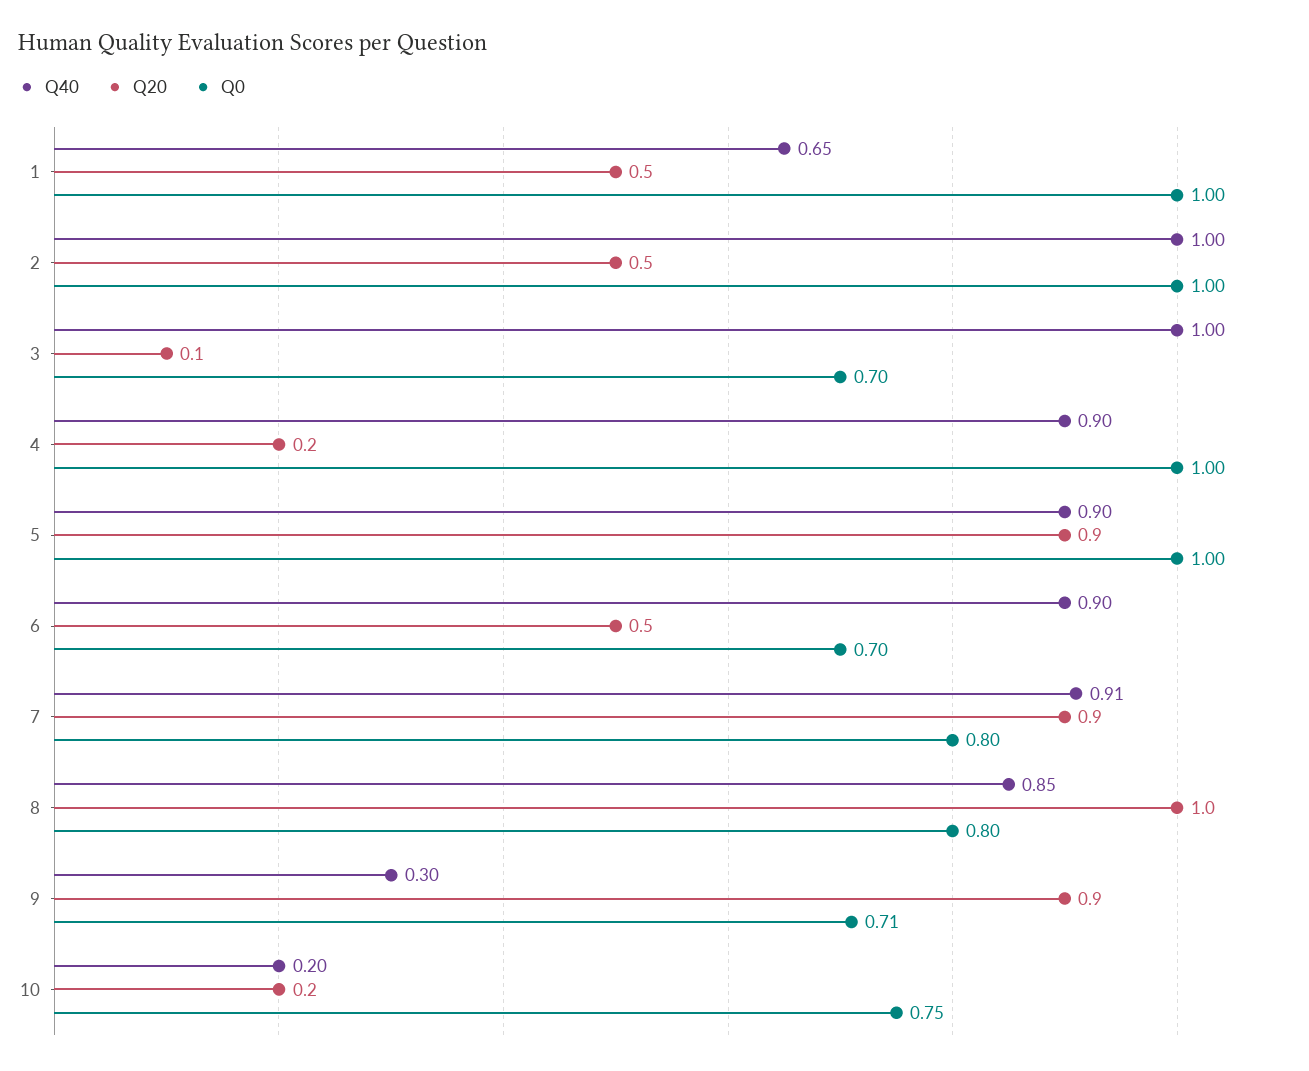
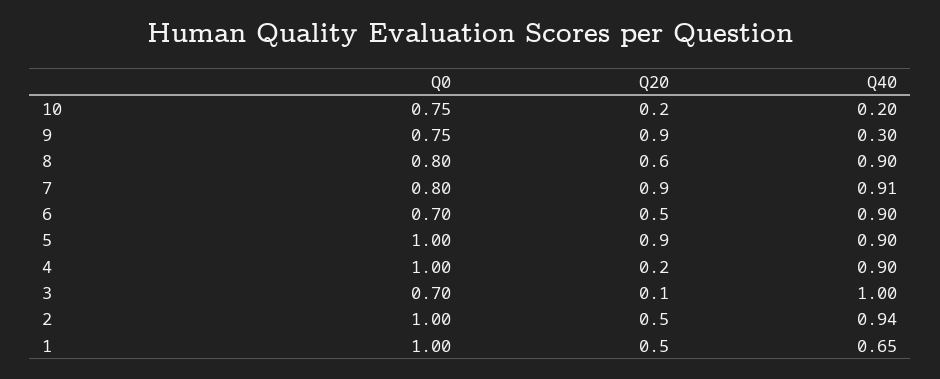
  {
    "Q40": {
      "1": 0.65,
-     "2": 1,
+     "2": 0.94,
      "3": 1,
      "4": 0.9,
      "5": 0.9,
      "6": 0.9,
      "7": 0.91,
-     "8": 0.85,
+     "8": 0.9,
      "9": 0.3,
      "10": 0.2
    },
    "Q20": {
      "1": 0.5,
      "2": 0.5,
      "3": 0.1,
      "4": 0.2,
      "5": 0.9,
      "6": 0.5,
      "7": 0.9,
-     "8": 1,
+     "8": 0.6,
      "9": 0.9,
      "10": 0.2
    },
    "Q0": {
      "1": 1,
      "2": 1,
      "3": 0.7,
      "4": 1,
      "5": 1,
      "6": 0.7,
      "7": 0.8,
      "8": 0.8,
-     "9": 0.71,
+     "9": 0.75,
      "10": 0.75
    }
  }

